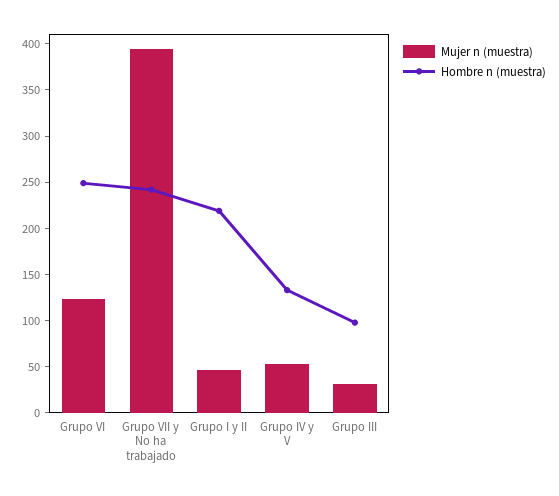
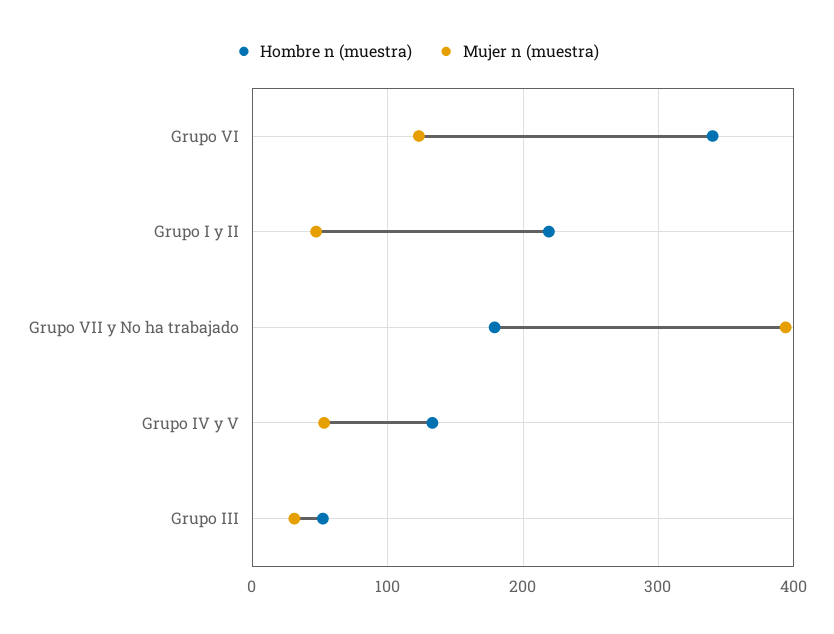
  {
    "Mujer n (muestra)": {
      "Grupo VI": 120,
      "Grupo VII y No ha trabajado": 390,
      "Grupo I y II": 50,
      "Grupo IV y V": 50,
      "Grupo III": 30
    },
    "Hombre n (muestra)": {
-     "Grupo VI": 250,
+     "Grupo VI": 340,
-     "Grupo VII y No ha trabajado": 240,
+     "Grupo VII y No ha trabajado": 180,
      "Grupo I y II": 220,
      "Grupo IV y V": 130,
-     "Grupo III": 100
+     "Grupo III": 50
    }
  }

